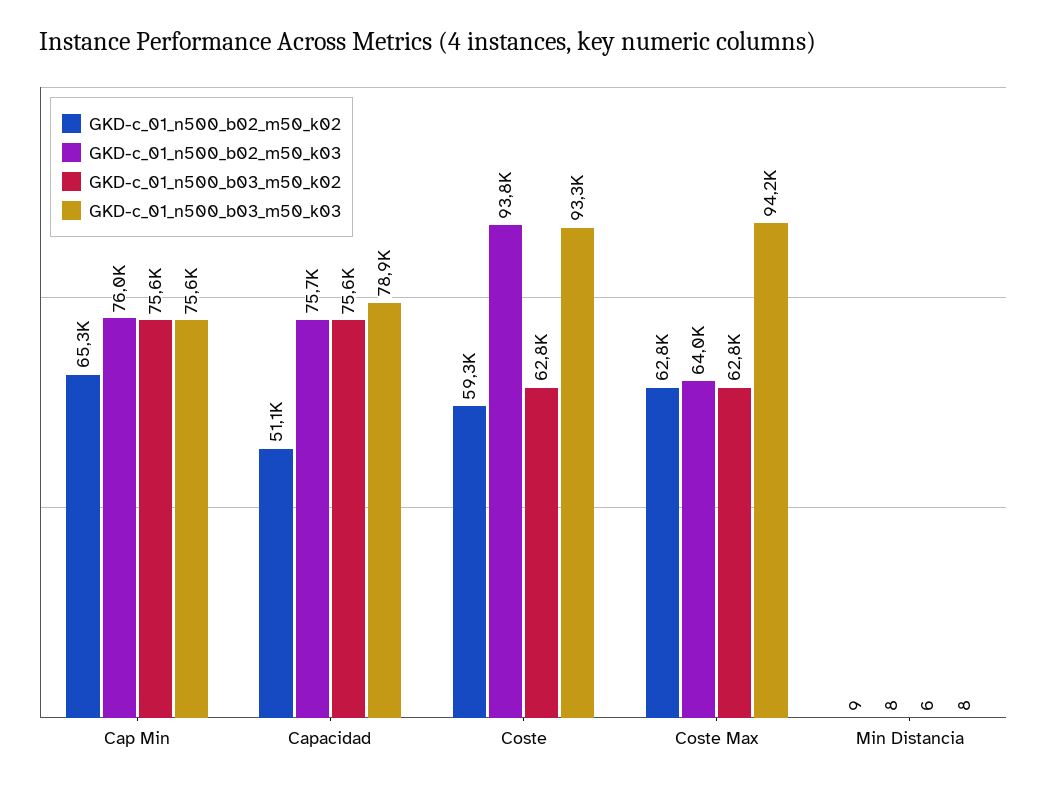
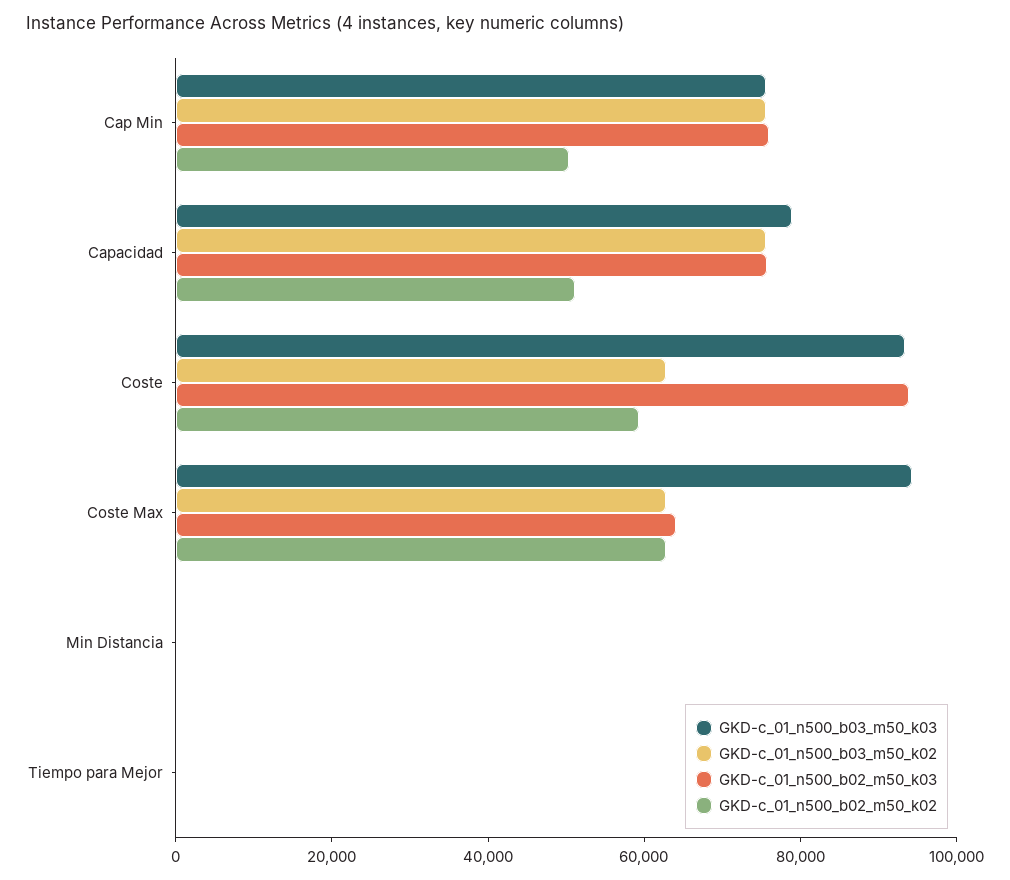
  {
    "GKD-c_01_n500_b02_m50_k02": {
-     "Cap Min": 65300,
+     "Cap Min": 50000,
      "Capacidad": 51100,
      "Coste": 59300,
      "Coste Max": 62800,
-     "Min Distancia": 9
+     "Min Distancia": 9,
+     "Tiempo para Mejor": 0
    },
    "GKD-c_01_n500_b02_m50_k03": {
      "Cap Min": 76000,
      "Capacidad": 75700,
      "Coste": 93800,
      "Coste Max": 64000,
-     "Min Distancia": 8
+     "Min Distancia": 8,
+     "Tiempo para Mejor": 0
    },
    "GKD-c_01_n500_b03_m50_k02": {
      "Cap Min": 75600,
      "Capacidad": 75600,
      "Coste": 62800,
      "Coste Max": 62800,
-     "Min Distancia": 6
+     "Min Distancia": 6,
+     "Tiempo para Mejor": 0
    },
    "GKD-c_01_n500_b03_m50_k03": {
      "Cap Min": 75600,
      "Capacidad": 78900,
      "Coste": 93300,
      "Coste Max": 94200,
-     "Min Distancia": 8
+     "Min Distancia": 8,
+     "Tiempo para Mejor": 0
    }
  }

